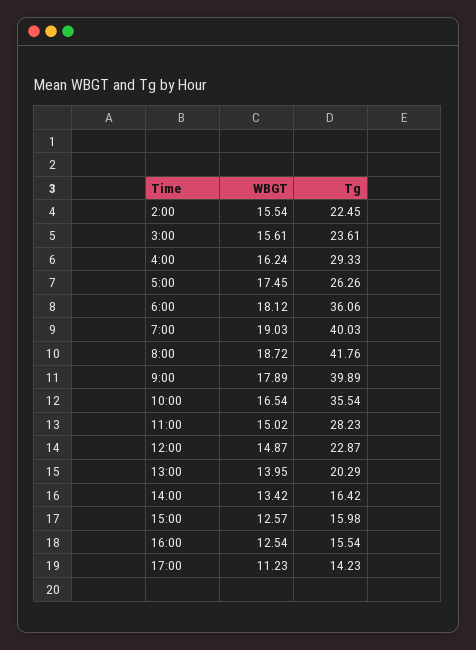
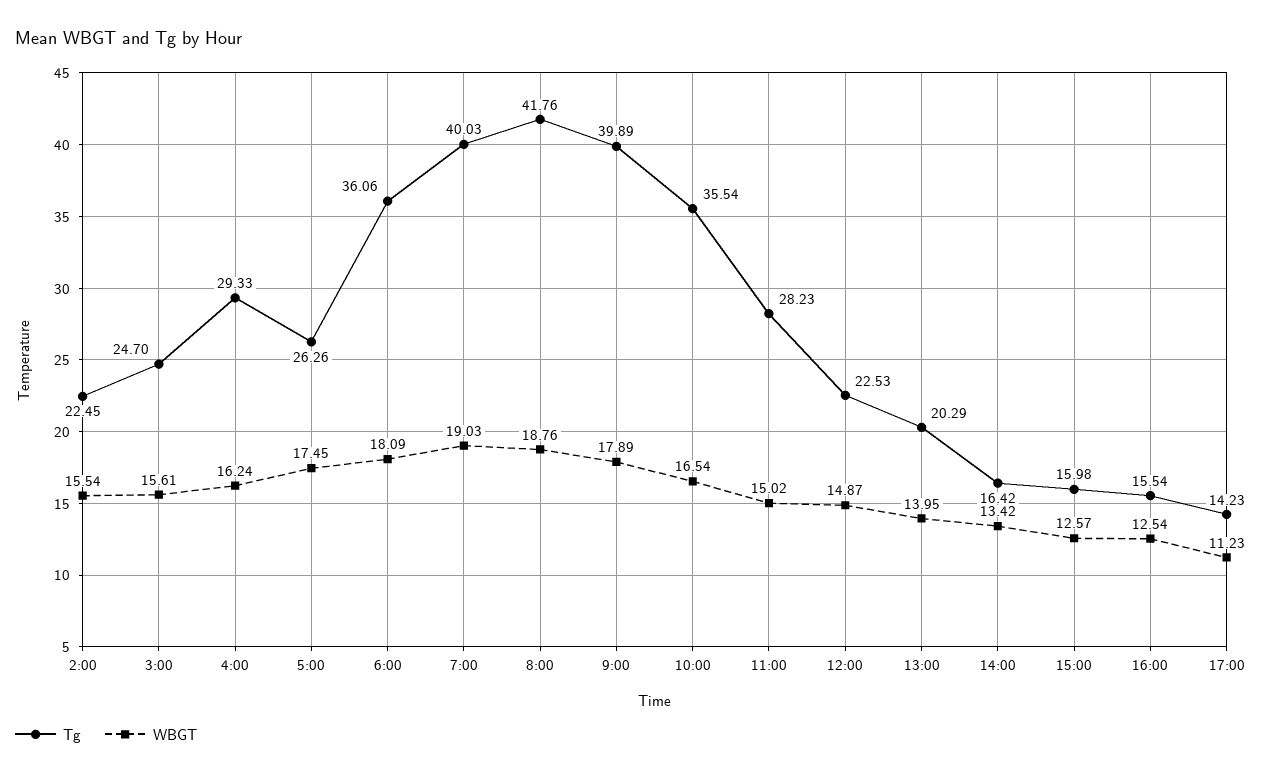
  {
    "WBGT": {
      "2:00": 15.54,
      "3:00": 15.61,
      "4:00": 16.24,
      "5:00": 17.45,
-     "6:00": 18.12,
+     "6:00": 18.09,
      "7:00": 19.03,
-     "8:00": 18.72,
+     "8:00": 18.76,
      "9:00": 17.89,
      "10:00": 16.54,
      "11:00": 15.02,
      "12:00": 14.87,
      "13:00": 13.95,
      "14:00": 13.42,
      "15:00": 12.57,
      "16:00": 12.54,
      "17:00": 11.23
    },
    "Tg": {
      "2:00": 22.45,
-     "3:00": 23.61,
+     "3:00": 24.7,
      "4:00": 29.33,
      "5:00": 26.26,
      "6:00": 36.06,
      "7:00": 40.03,
      "8:00": 41.76,
      "9:00": 39.89,
      "10:00": 35.54,
      "11:00": 28.23,
-     "12:00": 22.87,
+     "12:00": 22.53,
      "13:00": 20.29,
      "14:00": 16.42,
      "15:00": 15.98,
      "16:00": 15.54,
      "17:00": 14.23
    }
  }

